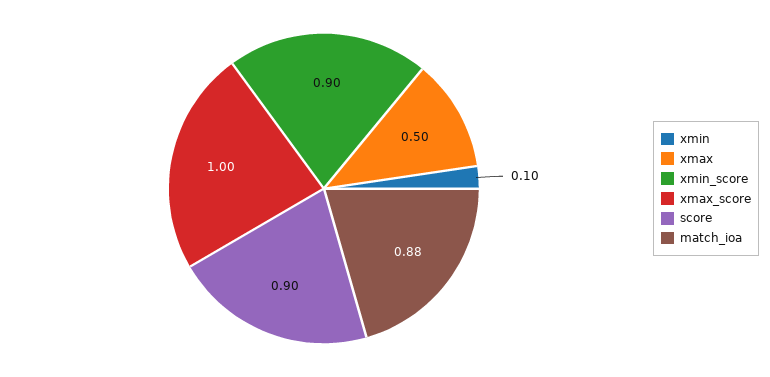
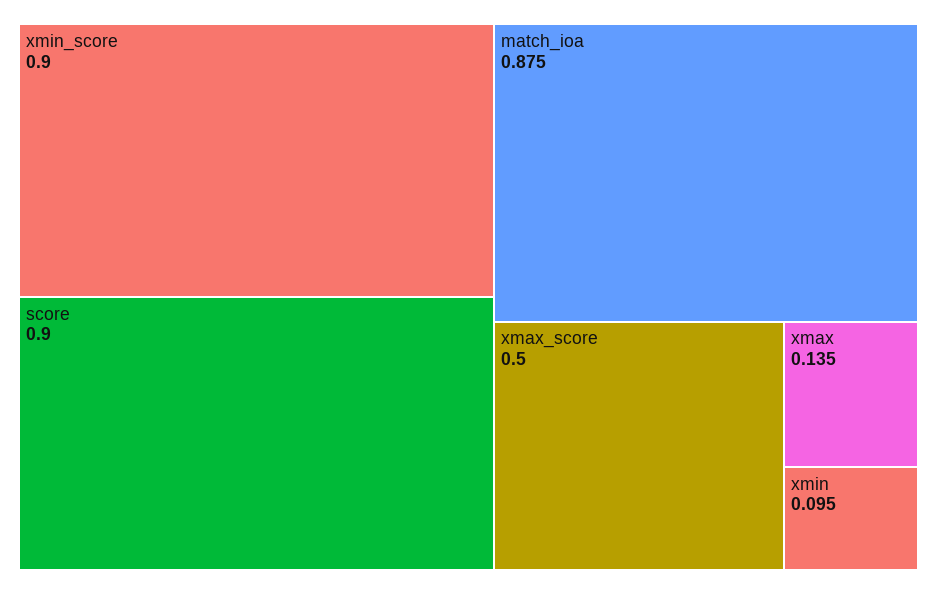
  {
    "xmin": 0.095,
-   "xmax": 0.5,
+   "xmax": 0.135,
    "xmin_score": 0.9,
-   "xmax_score": 1,
+   "xmax_score": 0.5,
    "score": 0.9,
    "match_ioa": 0.875
  }

